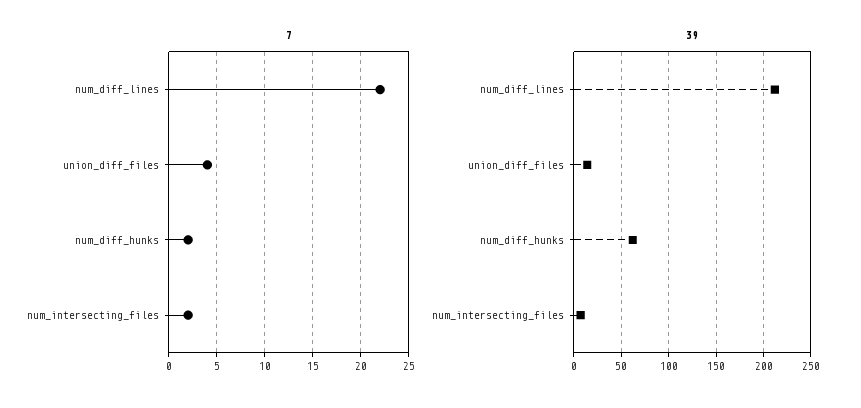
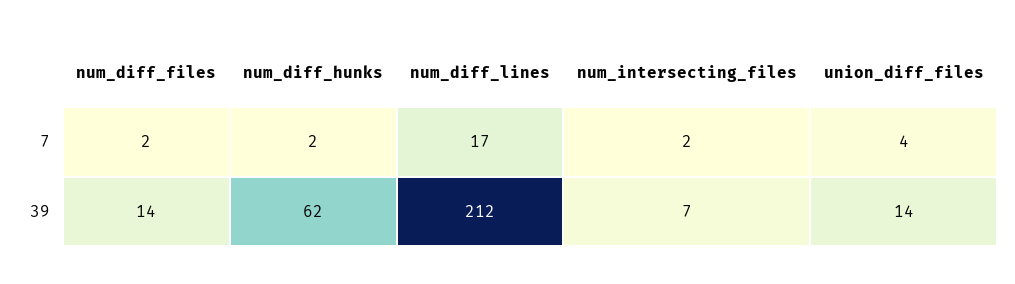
  {
    "7": {
-     "num_diff_lines": 22,
+     "num_diff_lines": 17,
      "union_diff_files": 4,
      "num_diff_hunks": 2,
-     "num_intersecting_files": 2
+     "num_intersecting_files": 2,
+     "num_diff_files": 2
    },
    "39": {
      "num_diff_lines": 212,
      "union_diff_files": 14,
      "num_diff_hunks": 62,
-     "num_intersecting_files": 7
+     "num_intersecting_files": 7,
+     "num_diff_files": 14
    }
  }

